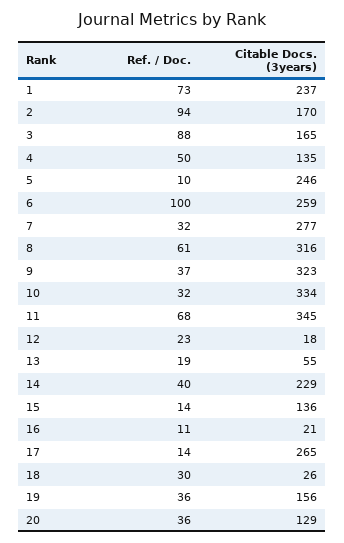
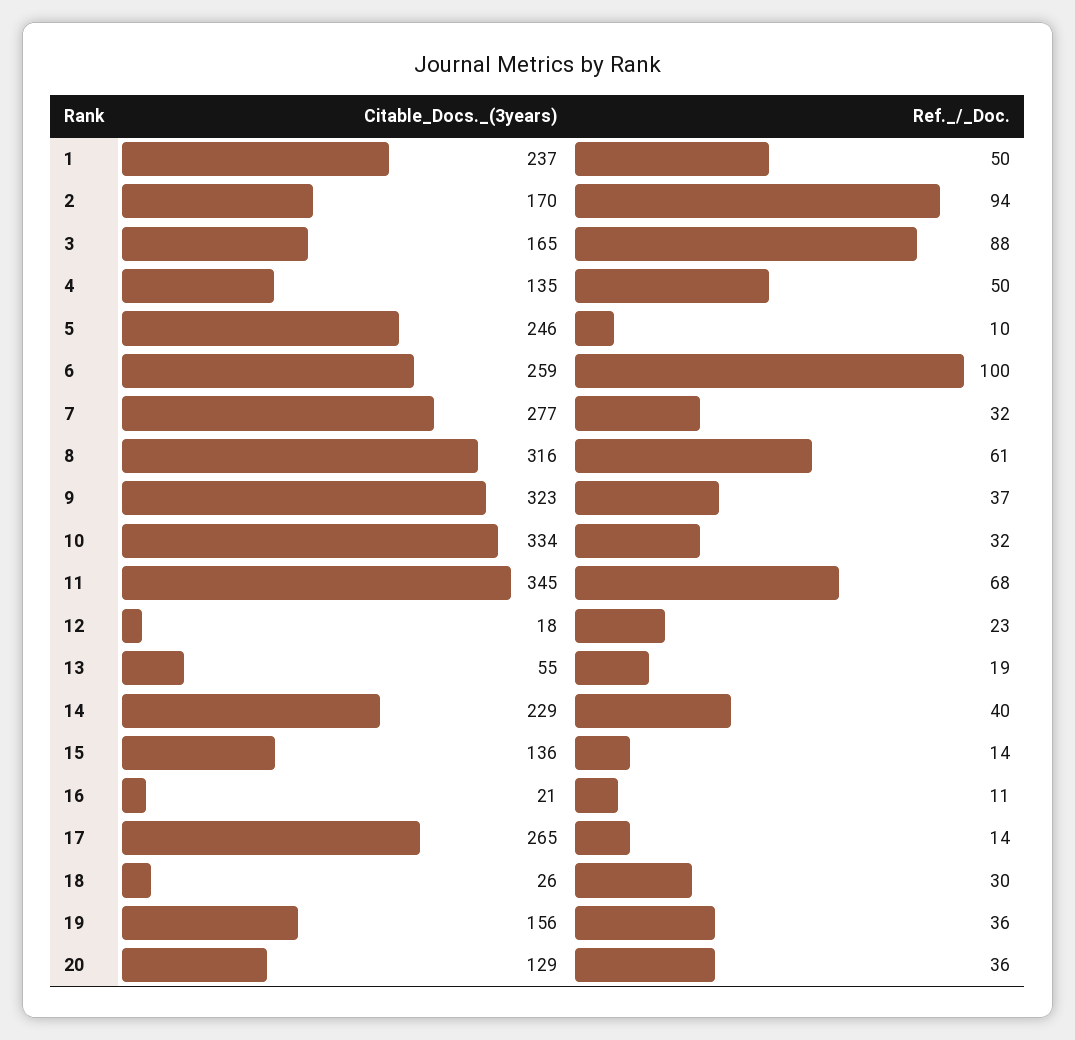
  {
    "Ref. / Doc.": {
-     "1": 73,
+     "1": 50,
      "2": 94,
      "3": 88,
      "4": 50,
      "5": 10,
      "6": 100,
      "7": 32,
      "8": 61,
      "9": 37,
      "10": 32,
      "11": 68,
      "12": 23,
      "13": 19,
      "14": 40,
      "15": 14,
      "16": 11,
      "17": 14,
      "18": 30,
      "19": 36,
      "20": 36
    },
    "Citable Docs. (3years)": {
      "1": 237,
      "2": 170,
      "3": 165,
      "4": 135,
      "5": 246,
      "6": 259,
      "7": 277,
      "8": 316,
      "9": 323,
      "10": 334,
      "11": 345,
      "12": 18,
      "13": 55,
      "14": 229,
      "15": 136,
      "16": 21,
      "17": 265,
      "18": 26,
      "19": 156,
      "20": 129
    }
  }

